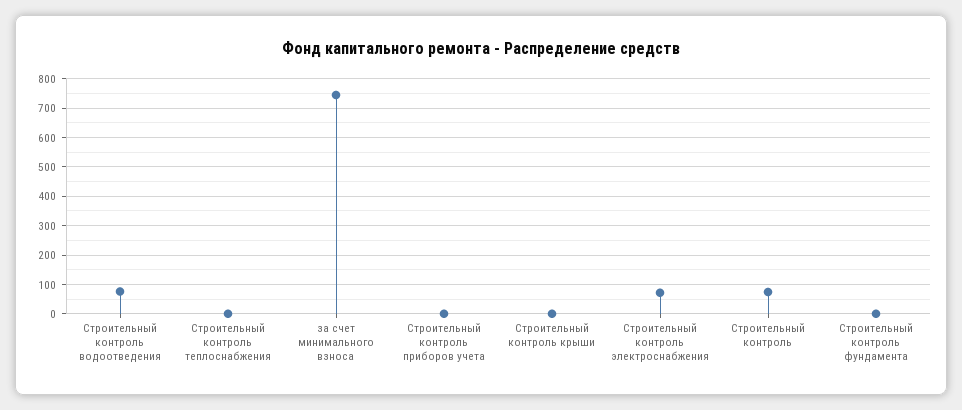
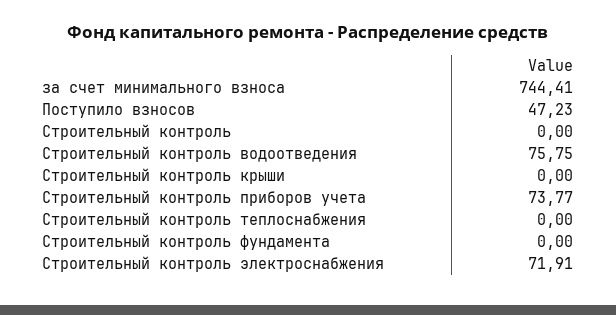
  {
    "Строительный контроль водоотведения": 75.75,
    "Строительный контроль теплоснабжения": 0,
    "за счет минимального взноса": 744.41,
-   "Строительный контроль приборов учета": 0,
+   "Строительный контроль приборов учета": 73.77,
    "Строительный контроль крыши": 0,
    "Строительный контроль электроснабжения": 71.91,
-   "Строительный контроль": 75,
+   "Строительный контроль": 0,
-   "Строительный контроль фундамента": 0
+   "Строительный контроль фундамента": 0,
+   "Поступило взносов": 47.23
  }

